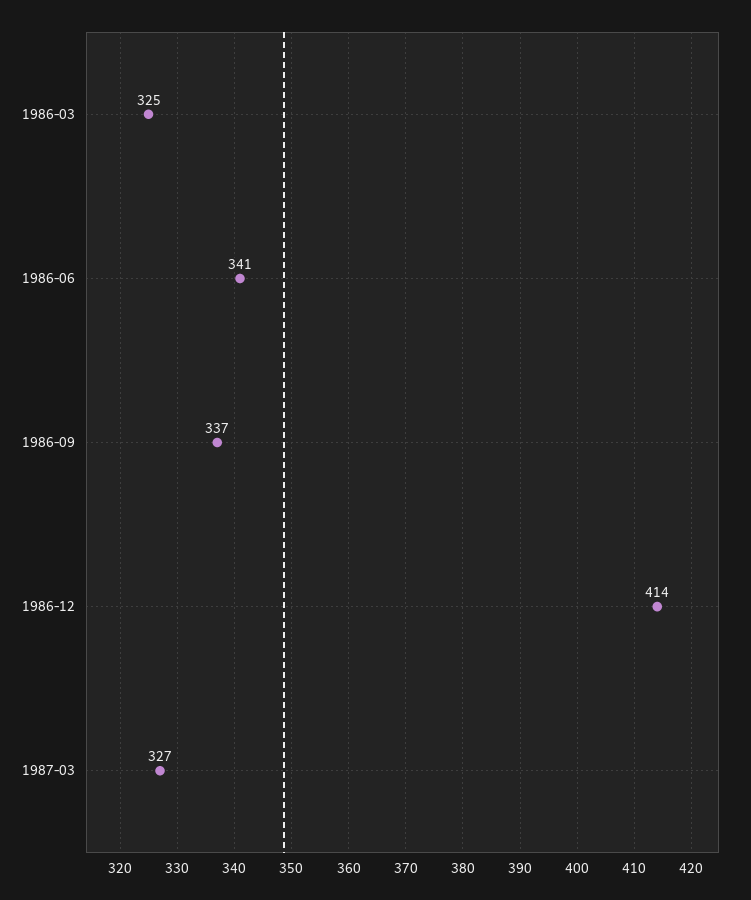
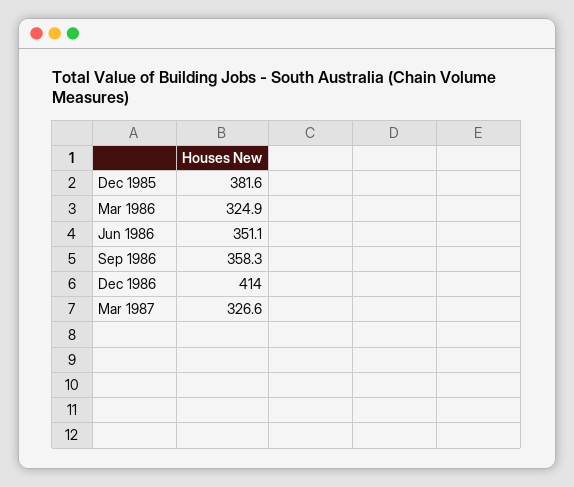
  {
    "1986-03": 324.9,
-   "1986-06": 341,
+   "1986-06": 351.1,
-   "1986-09": 337,
+   "1986-09": 358.3,
    "1986-12": 414,
-   "1987-03": 326.6
+   "1987-03": 326.6,
+   "Dec 1985": 381.6
  }

